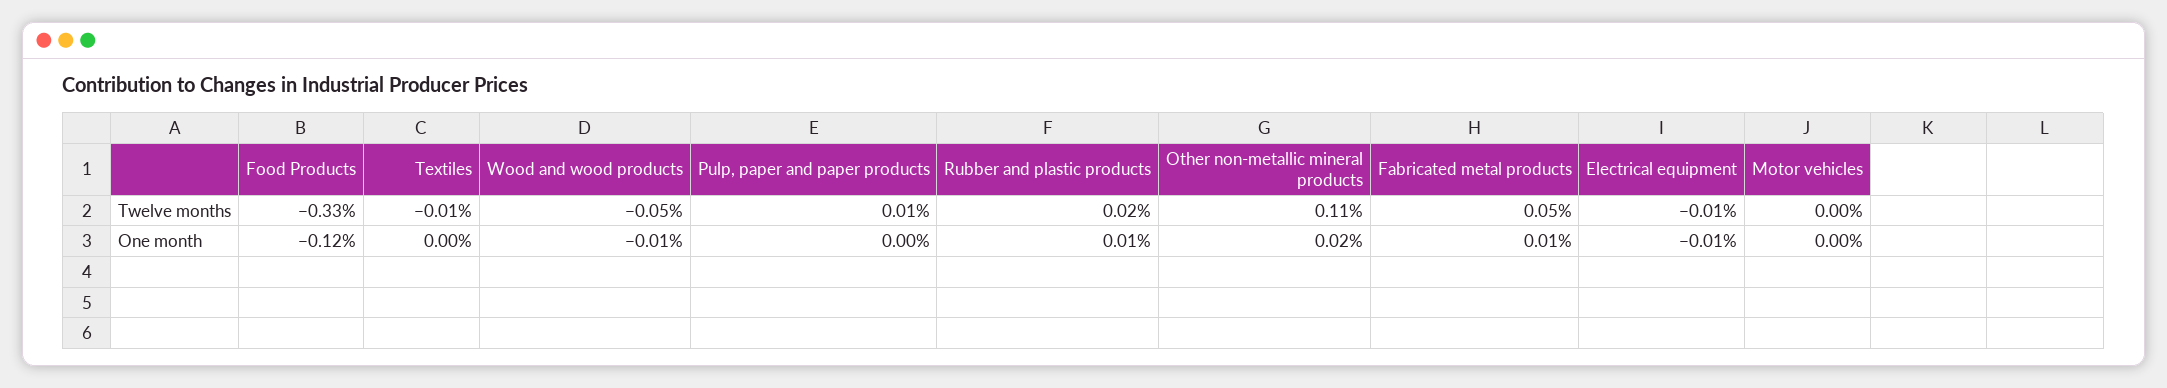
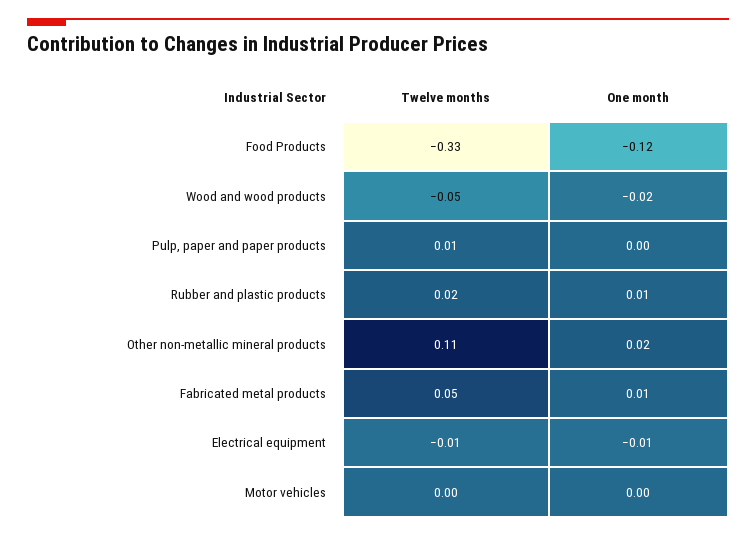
  {
    "Food Products": {
      "Twelve months": -0.33,
      "One month": -0.12
    },
-   "Textiles": {
-     "Twelve months": -0.01,
-     "One month": 0
-   },
    "Wood and wood products": {
      "Twelve months": -0.05,
-     "One month": -0.01
+     "One month": -0.02
    },
    "Pulp, paper and paper products": {
      "Twelve months": 0.01,
      "One month": 0
    },
    "Rubber and plastic products": {
      "Twelve months": 0.02,
      "One month": 0.01
    },
    "Other non-metallic mineral products": {
      "Twelve months": 0.11,
      "One month": 0.02
    },
    "Fabricated metal products": {
      "Twelve months": 0.05,
      "One month": 0.01
    },
    "Electrical equipment": {
      "Twelve months": -0.01,
      "One month": -0.01
    },
    "Motor vehicles": {
      "Twelve months": 0,
      "One month": 0
    }
  }

